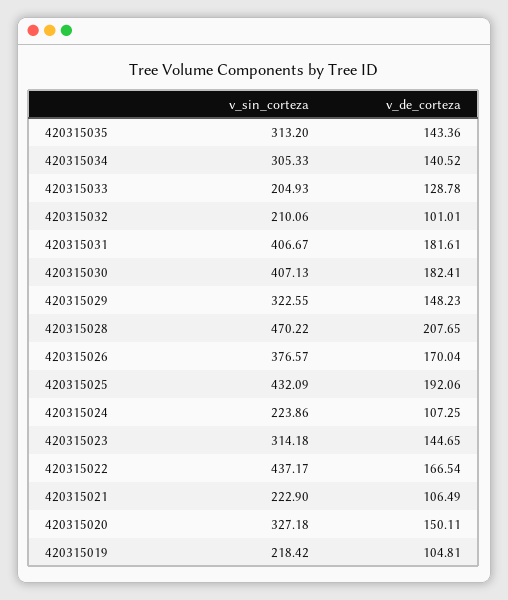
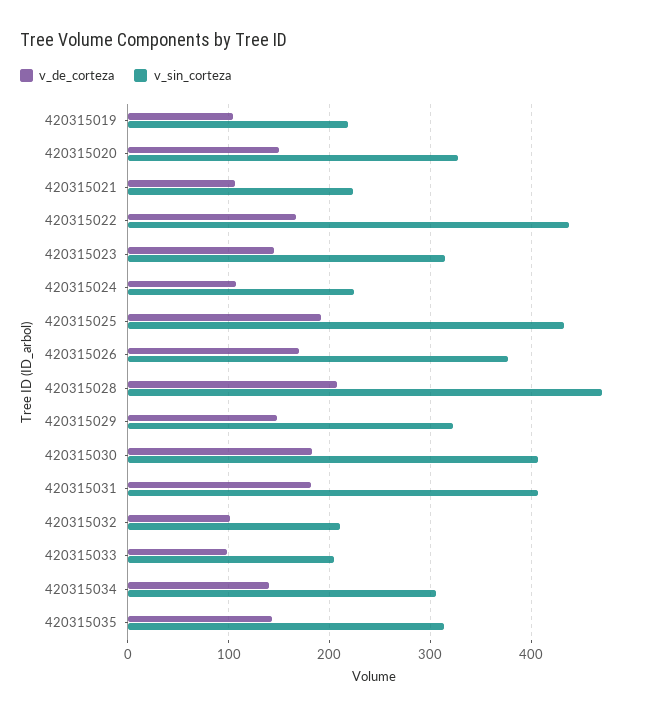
  {
    "v_sin_corteza": {
      "420315035": 313.2,
      "420315034": 305.33,
      "420315033": 204.93,
      "420315032": 210.06,
      "420315031": 406.67,
      "420315030": 407.13,
      "420315029": 322.55,
      "420315028": 470.22,
      "420315026": 376.57,
      "420315025": 432.09,
      "420315024": 223.86,
      "420315023": 314.18,
      "420315022": 437.17,
      "420315021": 222.9,
      "420315020": 327.18,
      "420315019": 218.42
    },
    "v_de_corteza": {
      "420315035": 143.36,
      "420315034": 140.52,
-     "420315033": 128.78,
+     "420315033": 100,
      "420315032": 101.01,
      "420315031": 181.61,
      "420315030": 182.41,
      "420315029": 148.23,
      "420315028": 207.65,
      "420315026": 170.04,
      "420315025": 192.06,
      "420315024": 107.25,
      "420315023": 144.65,
      "420315022": 166.54,
      "420315021": 106.49,
      "420315020": 150.11,
      "420315019": 104.81
    }
  }

